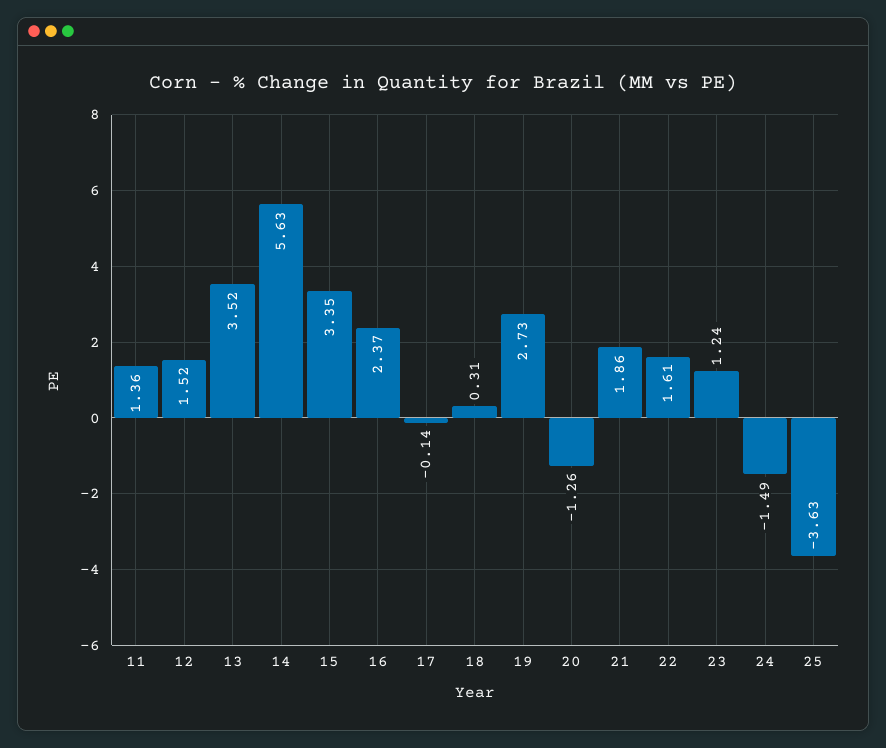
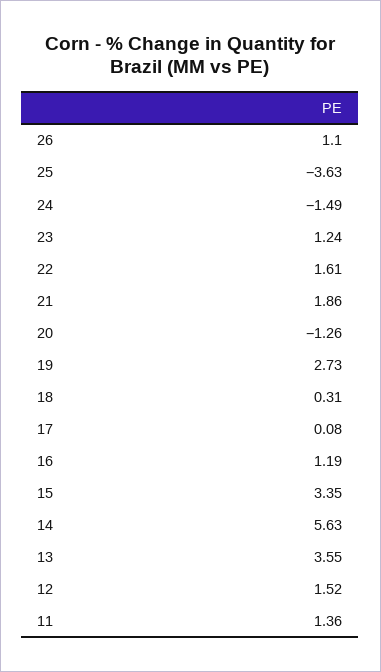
  {
    "11": 1.36,
    "12": 1.52,
-   "13": 3.52,
+   "13": 3.55,
    "14": 5.63,
    "15": 3.35,
-   "16": 2.37,
+   "16": 1.19,
-   "17": -0.14,
+   "17": 0.08,
    "18": 0.31,
    "19": 2.73,
    "20": -1.26,
    "21": 1.86,
    "22": 1.61,
    "23": 1.24,
    "24": -1.49,
-   "25": -3.63
+   "25": -3.63,
+   "26": 1.1
  }

